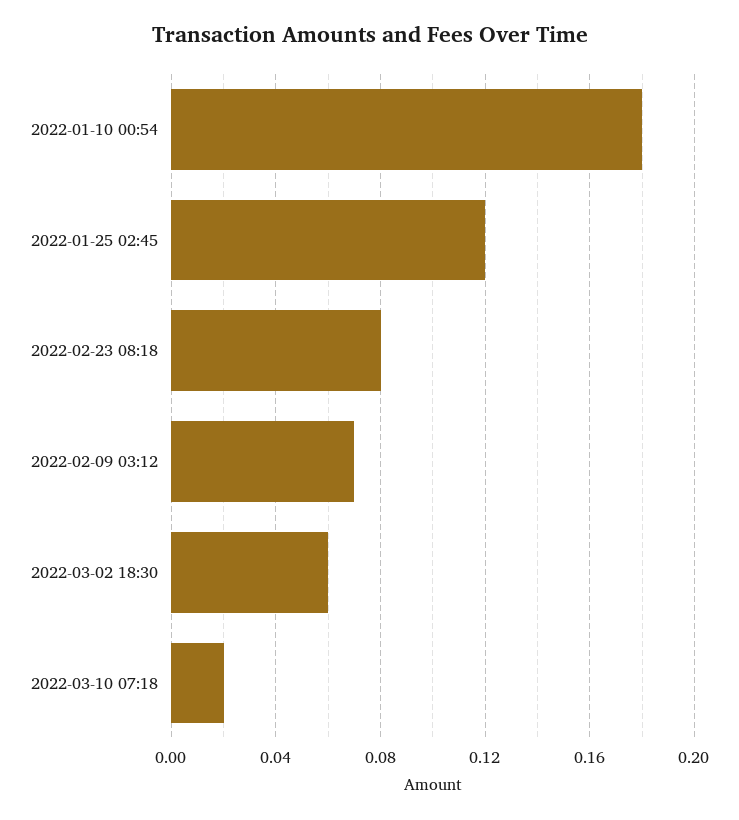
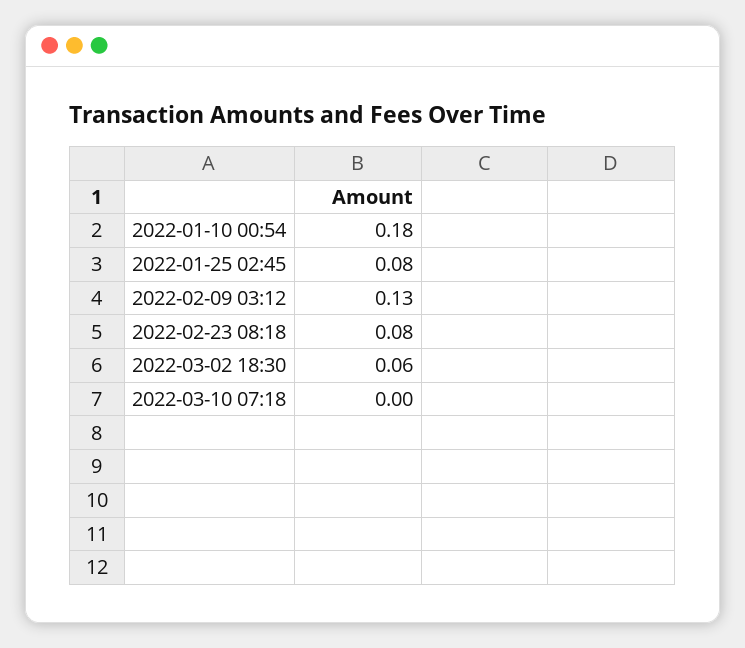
  {
    "2022-01-10 00:54": 0.18,
-   "2022-01-25 02:45": 0.12,
+   "2022-01-25 02:45": 0.08,
    "2022-02-23 08:18": 0.08,
-   "2022-02-09 03:12": 0.07,
+   "2022-02-09 03:12": 0.13,
    "2022-03-02 18:30": 0.06,
-   "2022-03-10 07:18": 0.02
+   "2022-03-10 07:18": 0
  }

